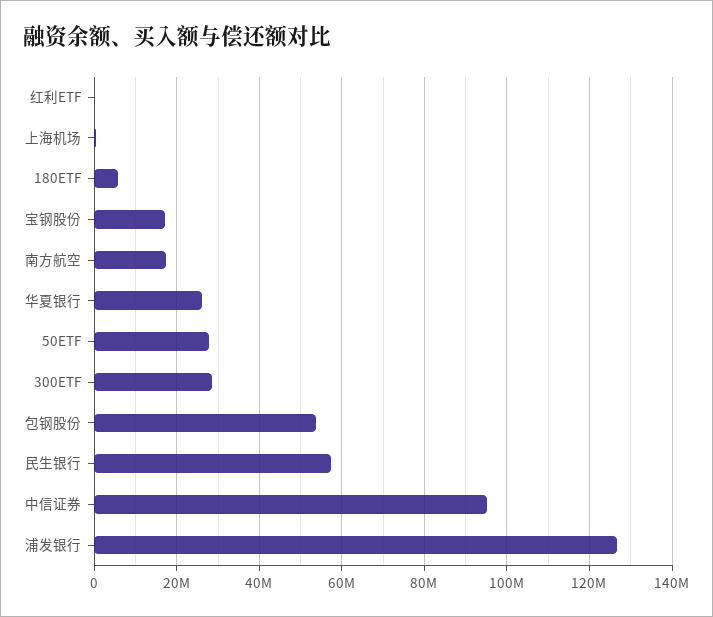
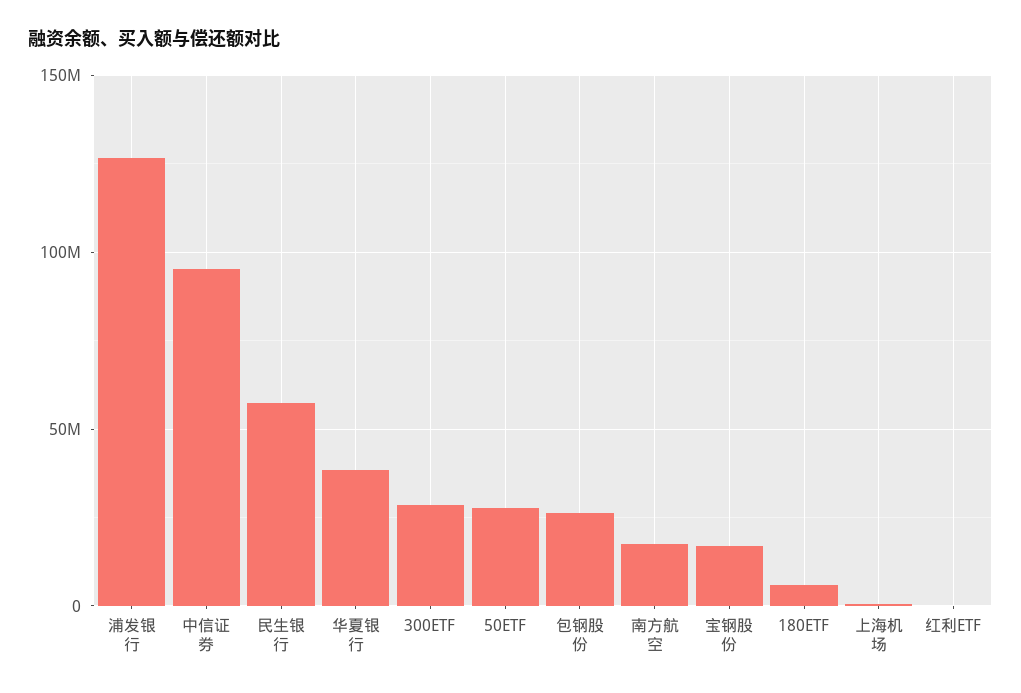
  {
    "红利ETF": 0,
    "上海机场": 0,
    "180ETF": 6000000,
    "宝钢股份": 18000000,
    "南方航空": 18000000,
-   "华夏银行": 26000000,
+   "华夏银行": 40000000,
    "50ETF": 28000000,
    "300ETF": 28000000,
-   "包钢股份": 54000000,
+   "包钢股份": 25000000,
    "民生银行": 58000000,
    "中信证券": 96000000,
    "浦发银行": 126000000
  }

